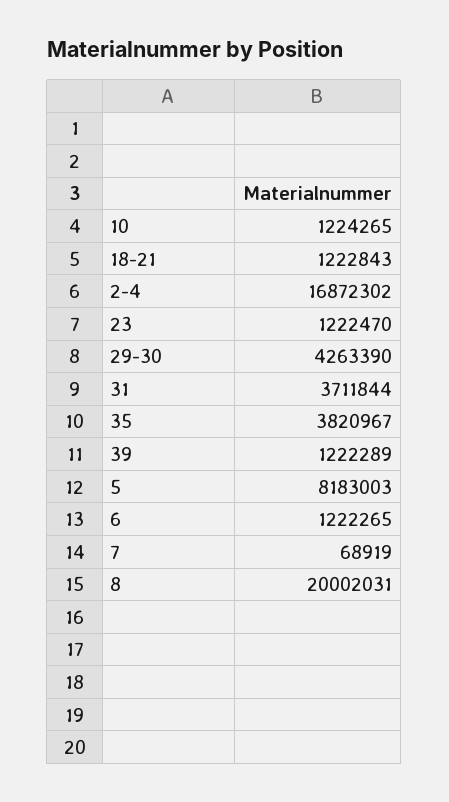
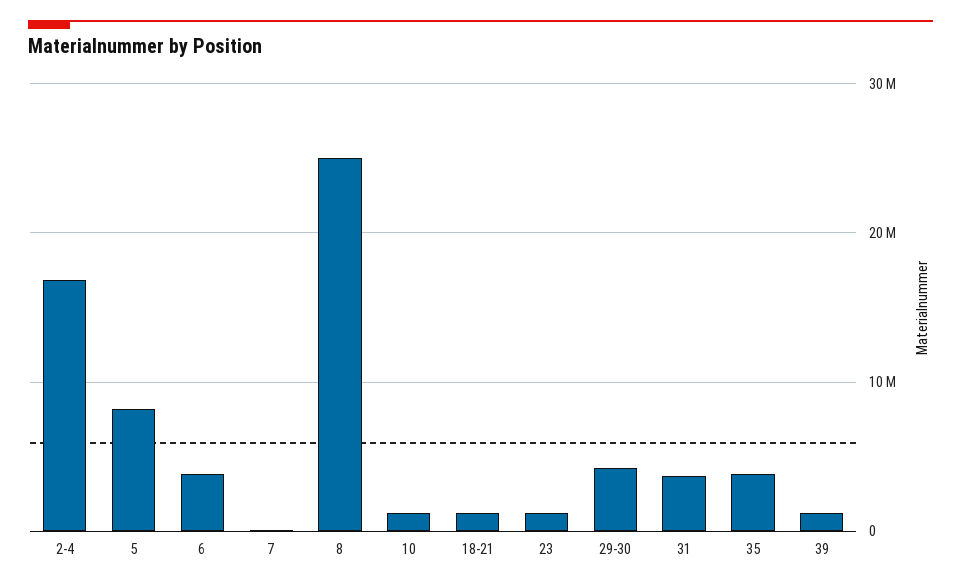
  {
    "10": 1224265,
    "18-21": 1222843,
    "2-4": 16872302,
    "23": 1222470,
    "29-30": 4263390,
    "31": 3711844,
    "35": 3820967,
    "39": 1222289,
    "5": 8183003,
-   "6": 1222265,
+   "6": 4000000,
    "7": 68919,
-   "8": 20002031
+   "8": 25000000
  }

